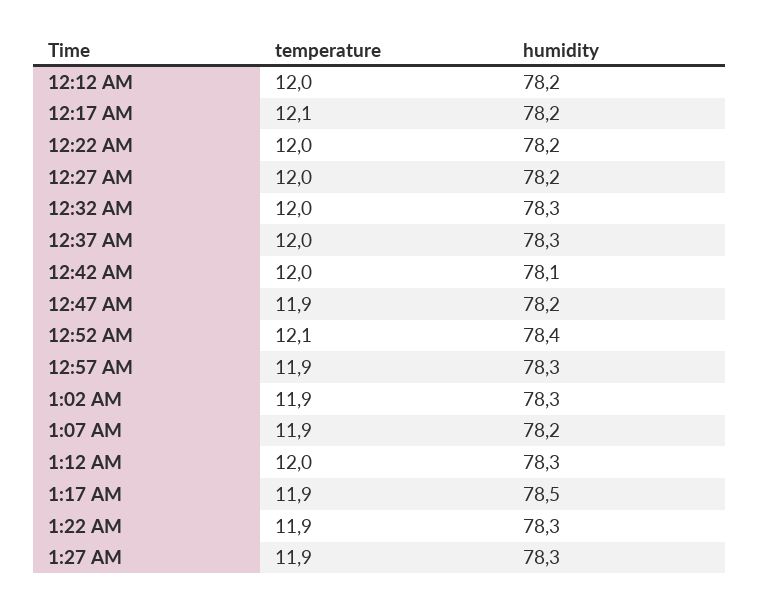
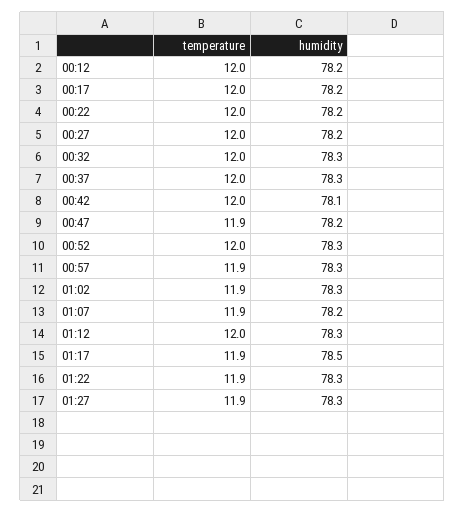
  {
    "temperature": {
      "12:12 AM": 12,
-     "12:17 AM": 12.1,
+     "12:17 AM": 12,
      "12:22 AM": 12,
      "12:27 AM": 12,
      "12:32 AM": 12,
      "12:37 AM": 12,
      "12:42 AM": 12,
      "12:47 AM": 11.9,
-     "12:52 AM": 12.1,
+     "12:52 AM": 12,
      "12:57 AM": 11.9,
      "1:02 AM": 11.9,
      "1:07 AM": 11.9,
      "1:12 AM": 12,
      "1:17 AM": 11.9,
      "1:22 AM": 11.9,
      "1:27 AM": 11.9
    },
    "humidity": {
      "12:12 AM": 78.2,
      "12:17 AM": 78.2,
      "12:22 AM": 78.2,
      "12:27 AM": 78.2,
      "12:32 AM": 78.3,
      "12:37 AM": 78.3,
      "12:42 AM": 78.1,
      "12:47 AM": 78.2,
-     "12:52 AM": 78.4,
+     "12:52 AM": 78.3,
      "12:57 AM": 78.3,
      "1:02 AM": 78.3,
      "1:07 AM": 78.2,
      "1:12 AM": 78.3,
      "1:17 AM": 78.5,
      "1:22 AM": 78.3,
      "1:27 AM": 78.3
    }
  }

